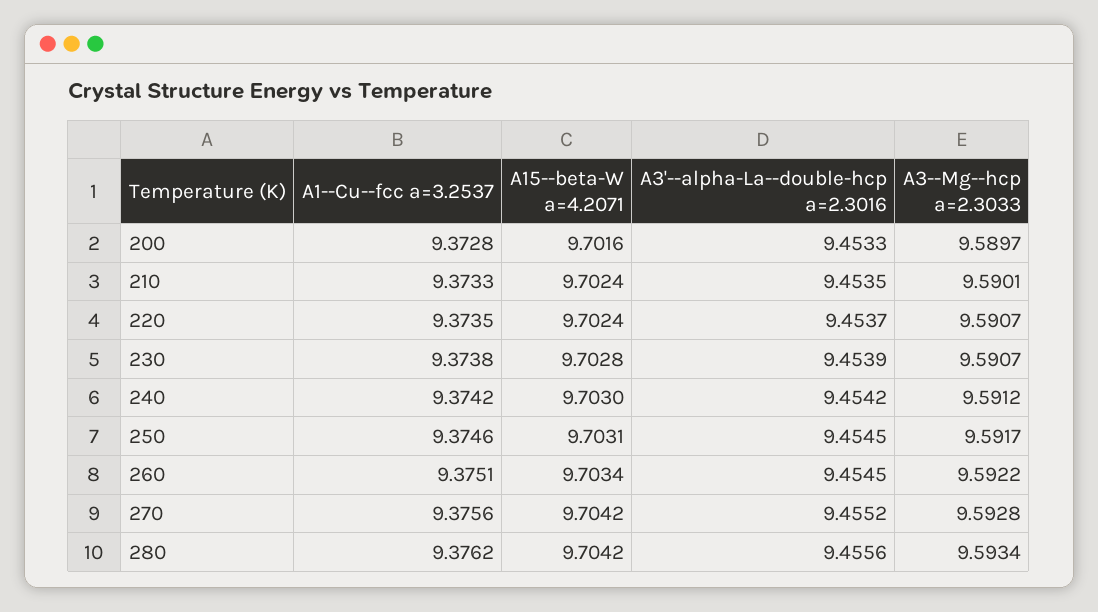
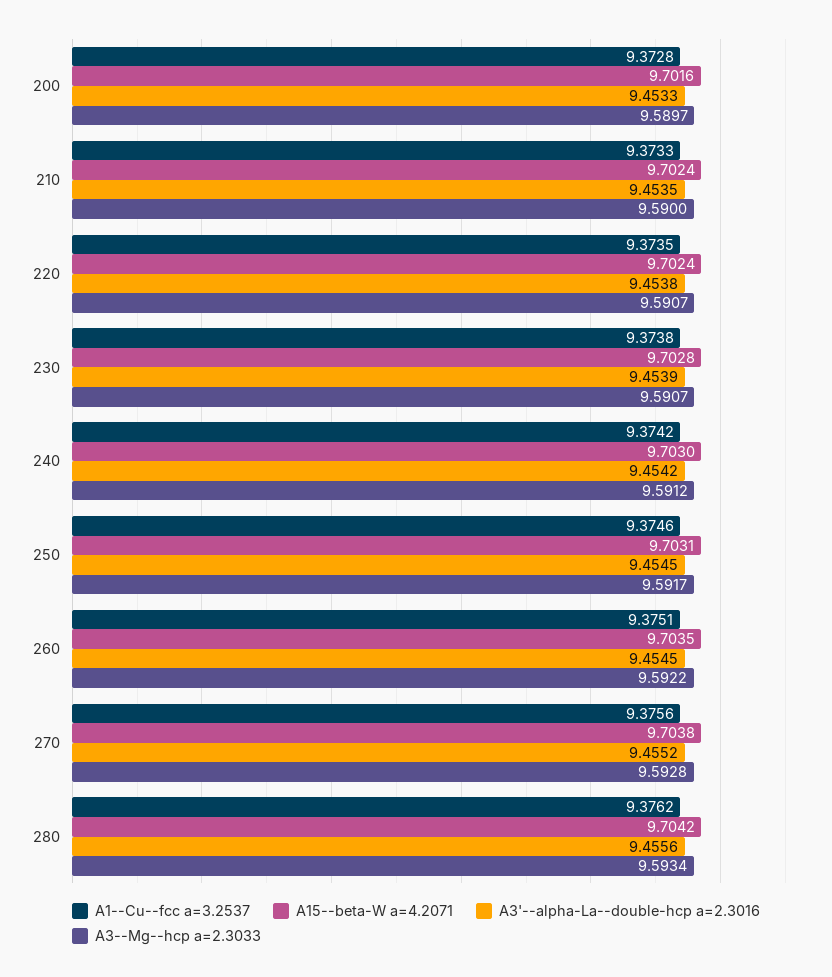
  {
    "A1--Cu--fcc a=3.2537": {
      "200": 9.3728,
      "210": 9.3733,
      "220": 9.3735,
      "230": 9.3738,
      "240": 9.3742,
      "250": 9.3746,
      "260": 9.3751,
      "270": 9.3756,
      "280": 9.3762
    },
    "A15--beta-W a=4.2071": {
      "200": 9.7016,
      "210": 9.7024,
      "220": 9.7024,
      "230": 9.7028,
      "240": 9.703,
      "250": 9.7031,
-     "260": 9.7034,
+     "260": 9.7035,
-     "270": 9.7042,
+     "270": 9.7038,
      "280": 9.7042
    },
    "A3'--alpha-La--double-hcp a=2.3016": {
      "200": 9.4533,
      "210": 9.4535,
-     "220": 9.4537,
+     "220": 9.4538,
      "230": 9.4539,
      "240": 9.4542,
      "250": 9.4545,
      "260": 9.4545,
      "270": 9.4552,
      "280": 9.4556
    },
    "A3--Mg--hcp a=2.3033": {
      "200": 9.5897,
-     "210": 9.5901,
+     "210": 9.59,
      "220": 9.5907,
      "230": 9.5907,
      "240": 9.5912,
      "250": 9.5917,
      "260": 9.5922,
      "270": 9.5928,
      "280": 9.5934
    }
  }

